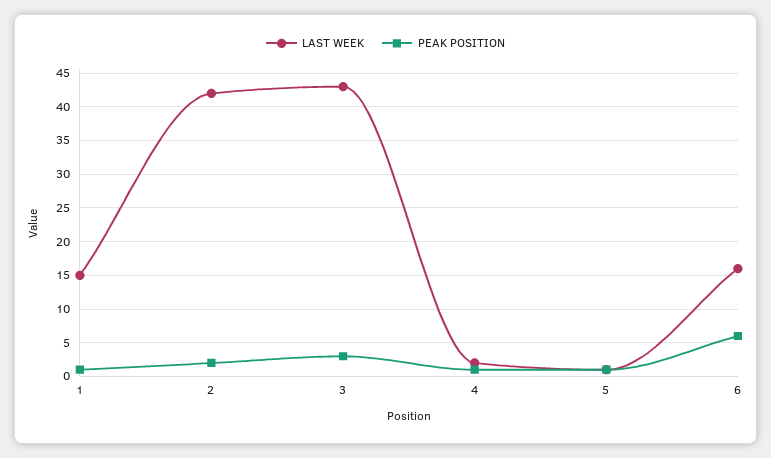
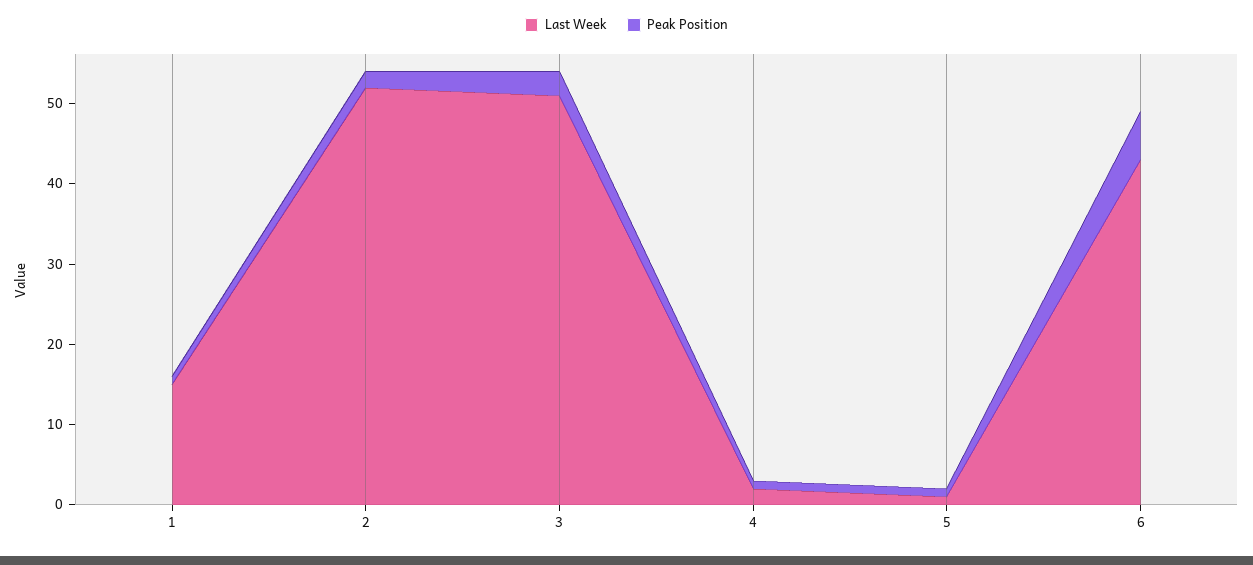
  {
    "LAST WEEK": {
      "1": 15,
-     "2": 42,
+     "2": 52,
-     "3": 43,
+     "3": 51,
      "4": 2,
      "5": 1,
-     "6": 16
+     "6": 43
    },
    "PEAK POSITION": {
      "1": 1,
      "2": 2,
      "3": 3,
      "4": 1,
      "5": 1,
      "6": 6
    }
  }

